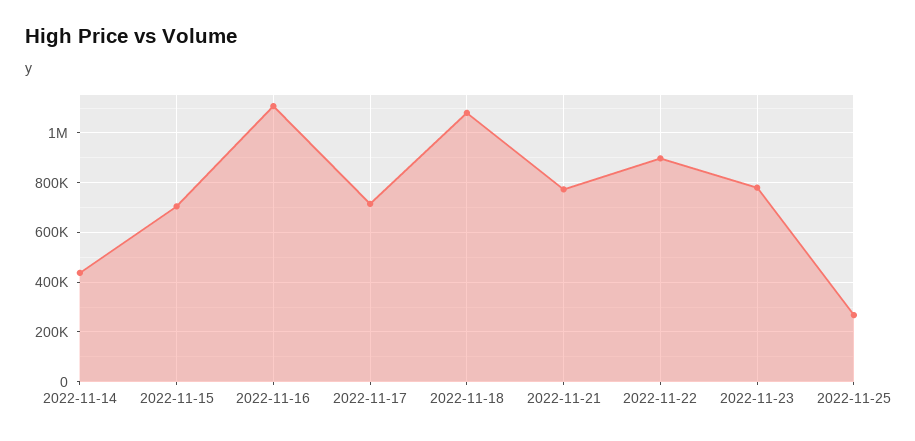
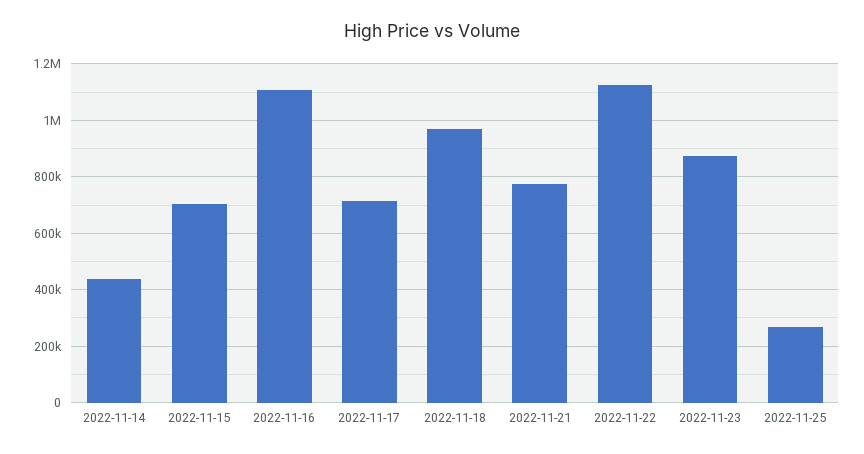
  {
    "2022-11-14": 450000,
    "2022-11-15": 700000,
    "2022-11-16": 1100000,
    "2022-11-17": 725000,
-   "2022-11-18": 1075000,
+   "2022-11-18": 975000,
    "2022-11-21": 775000,
-   "2022-11-22": 900000,
+   "2022-11-22": 1125000,
-   "2022-11-23": 775000,
+   "2022-11-23": 875000,
    "2022-11-25": 275000
  }

